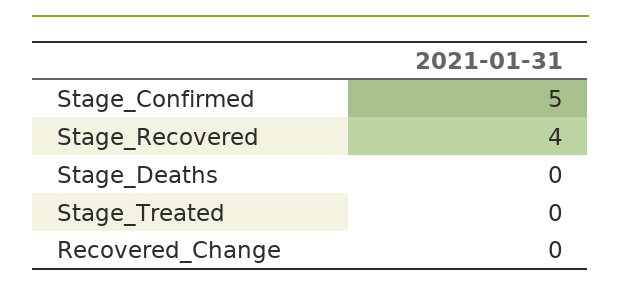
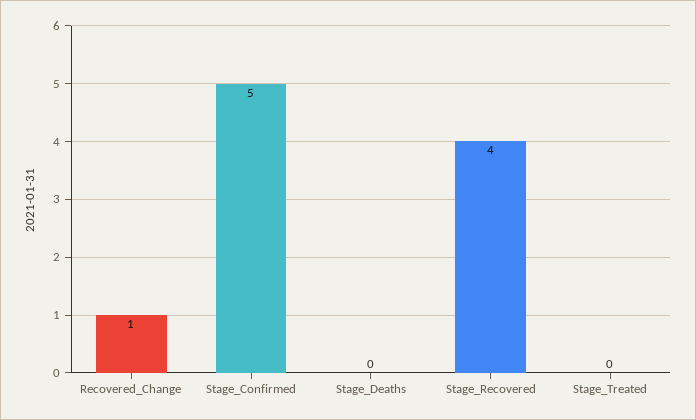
  {
    "Stage_Confirmed": 5,
    "Stage_Recovered": 4,
    "Stage_Deaths": 0,
    "Stage_Treated": 0,
-   "Recovered_Change": 0
+   "Recovered_Change": 1
  }

